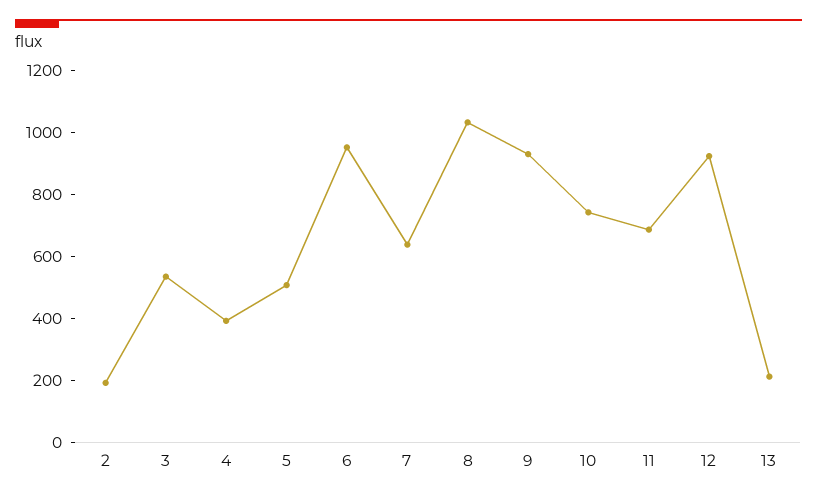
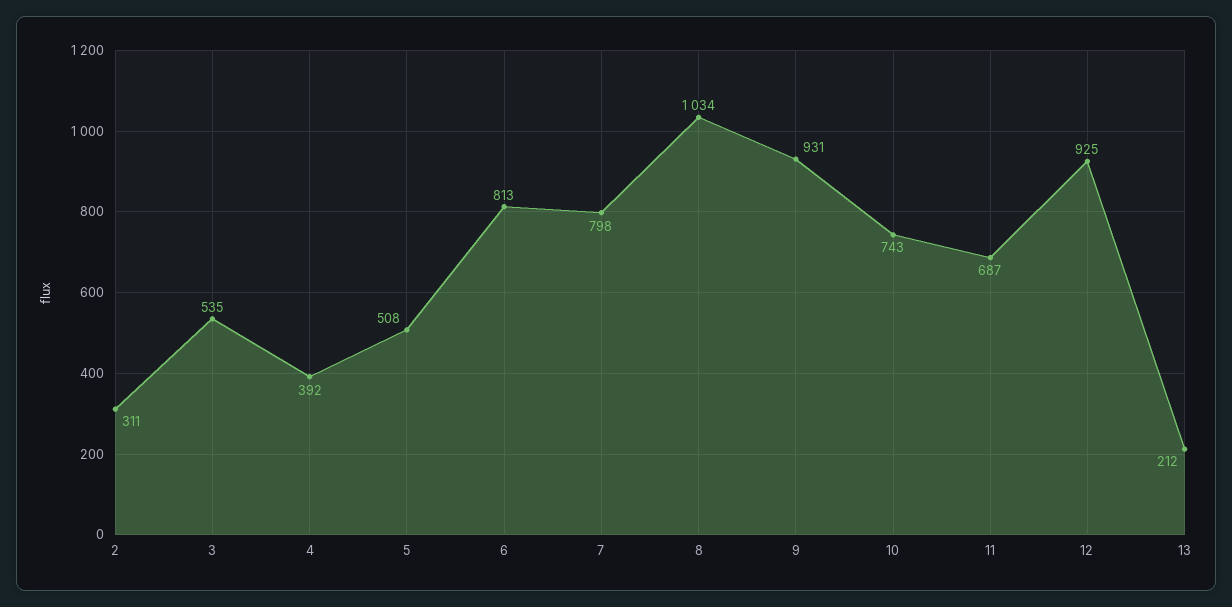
  {
-   "2": 200,
+   "2": 311,
    "3": 535,
    "4": 392,
    "5": 508,
-   "6": 950,
+   "6": 813,
-   "7": 650,
+   "7": 798,
    "8": 1034,
    "9": 931,
    "10": 743,
    "11": 687,
    "12": 925,
    "13": 212
  }

